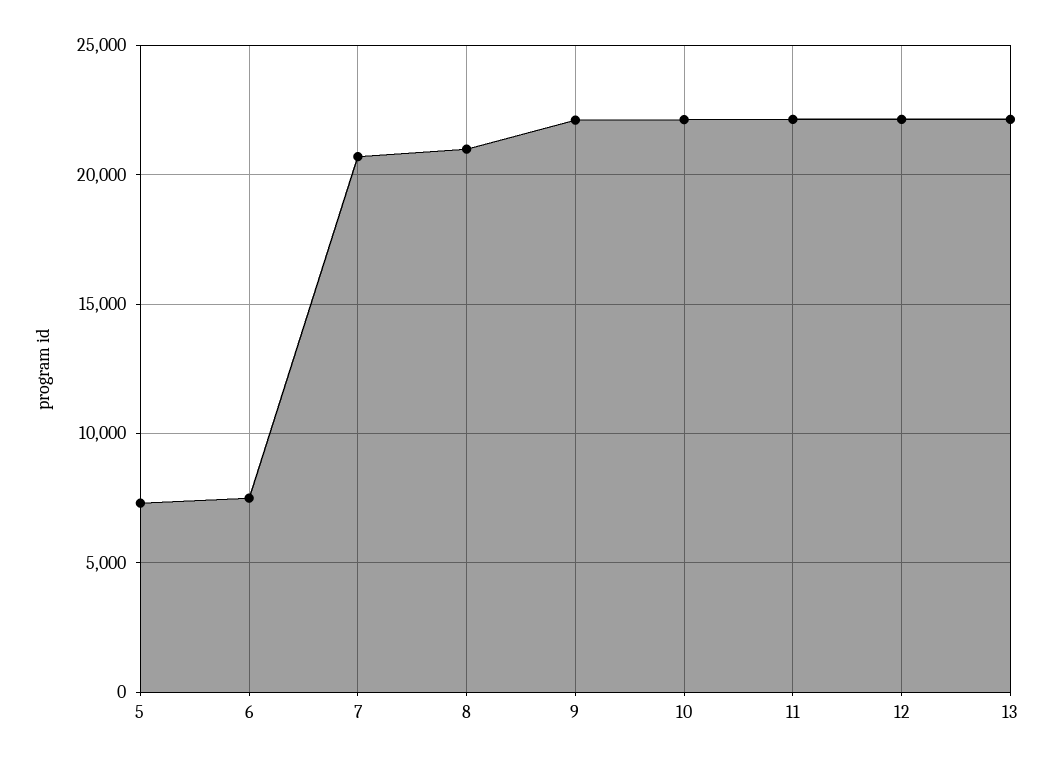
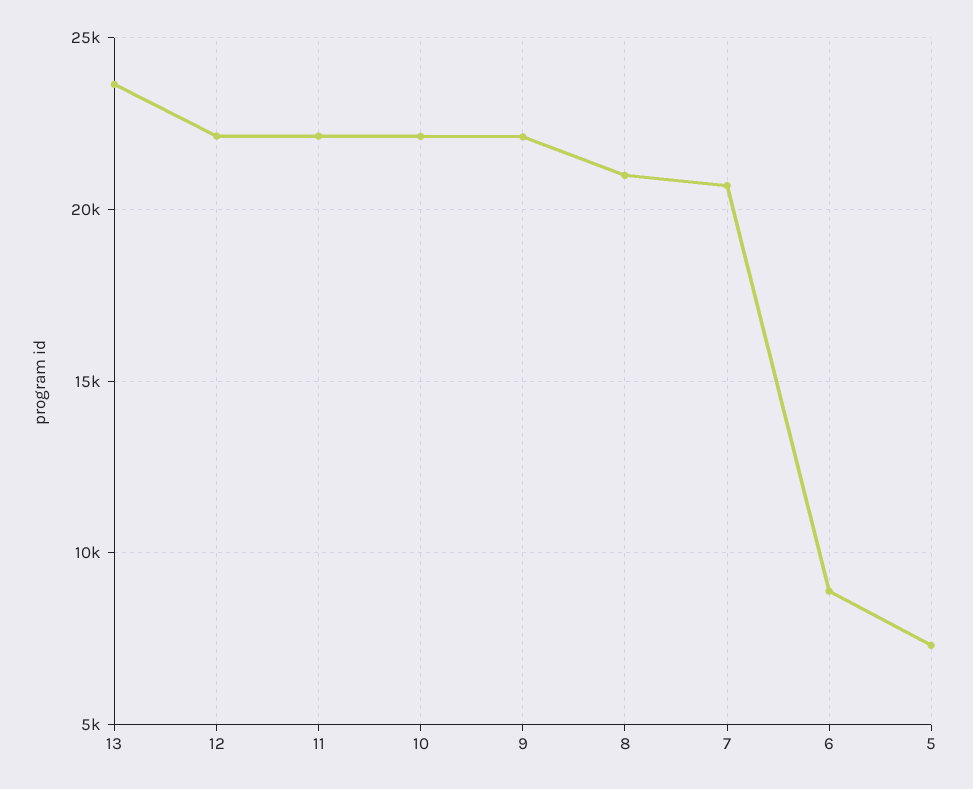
  {
    "5": 7500,
-   "6": 7500,
+   "6": 9000,
    "7": 20500,
    "8": 21000,
    "9": 22000,
    "10": 22000,
    "11": 22000,
    "12": 22000,
-   "13": 22000
+   "13": 23500
  }

